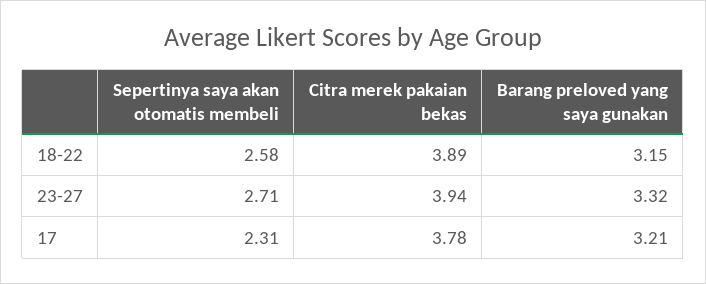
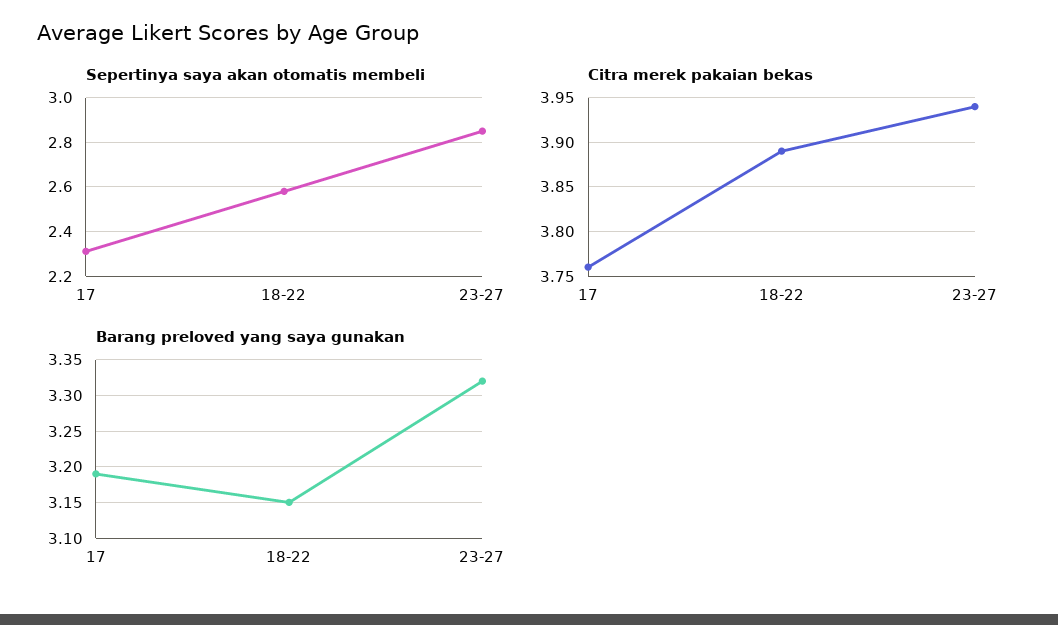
  {
    "Sepertinya saya akan otomatis membeli": {
      "18-22": 2.58,
-     "23-27": 2.71,
+     "23-27": 2.85,
      "17": 2.31
    },
    "Citra merek pakaian bekas": {
      "18-22": 3.89,
      "23-27": 3.94,
-     "17": 3.78
+     "17": 3.76
    },
    "Barang preloved yang saya gunakan": {
      "18-22": 3.15,
      "23-27": 3.32,
-     "17": 3.21
+     "17": 3.19
    }
  }

